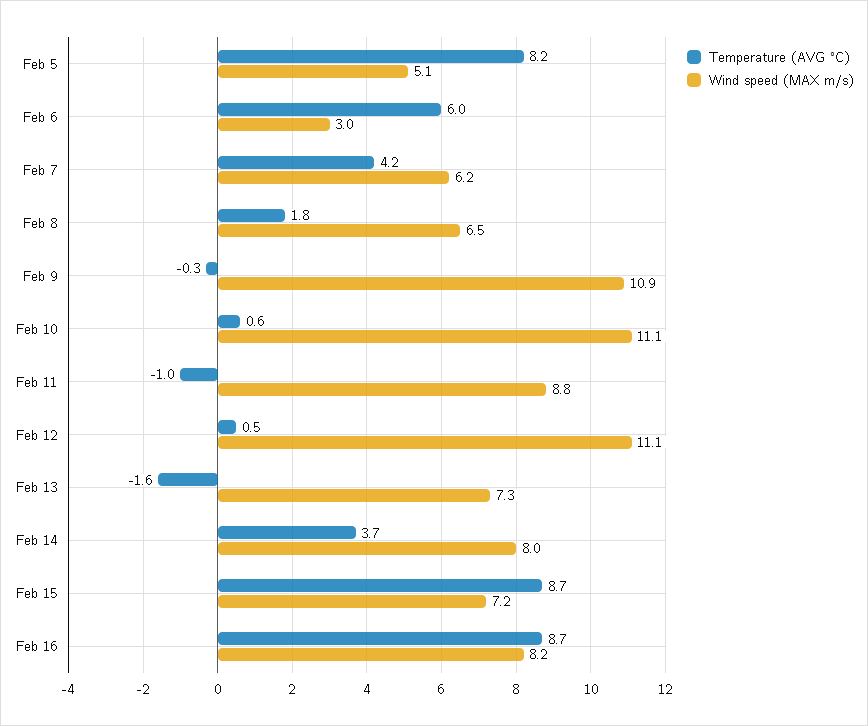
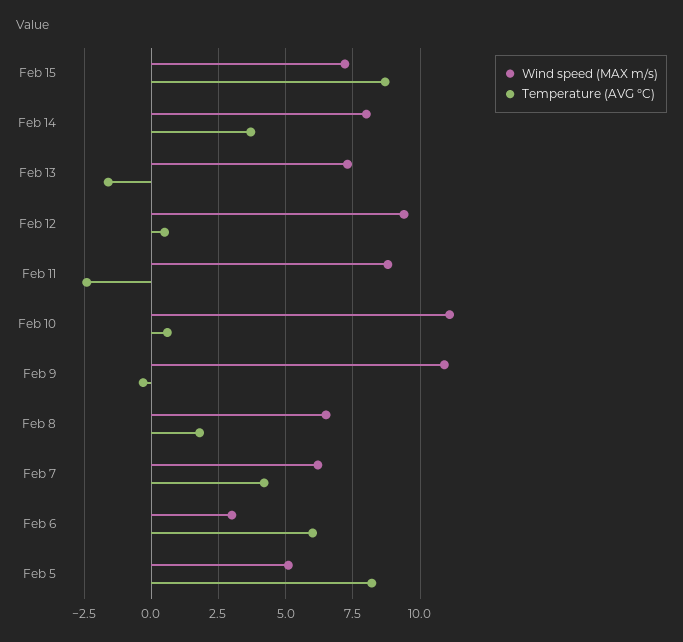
  {
    "Temperature (AVG °C)": {
      "Feb 5": 8.2,
      "Feb 6": 6,
      "Feb 7": 4.2,
      "Feb 8": 1.8,
      "Feb 9": -0.3,
      "Feb 10": 0.6,
-     "Feb 11": -1,
+     "Feb 11": -2.5,
      "Feb 12": 0.5,
      "Feb 13": -1.6,
      "Feb 14": 3.7,
-     "Feb 15": 8.7,
+     "Feb 15": 8.7
-     "Feb 16": 8.7
    },
    "Wind speed (MAX m/s)": {
      "Feb 5": 5.1,
      "Feb 6": 3,
      "Feb 7": 6.2,
      "Feb 8": 6.5,
      "Feb 9": 10.9,
      "Feb 10": 11.1,
      "Feb 11": 8.8,
-     "Feb 12": 11.1,
+     "Feb 12": 9.5,
      "Feb 13": 7.3,
      "Feb 14": 8,
-     "Feb 15": 7.2,
+     "Feb 15": 7.2
-     "Feb 16": 8.2
    }
  }

